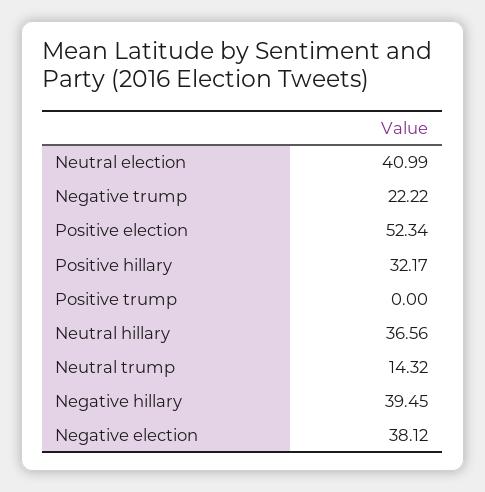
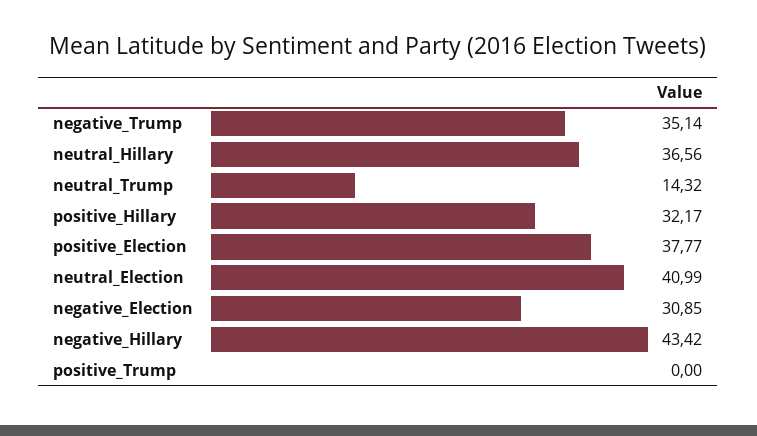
  {
    "Neutral election": 40.99,
-   "Negative trump": 22.22,
+   "Negative trump": 35.14,
-   "Positive election": 52.34,
+   "Positive election": 37.77,
    "Positive hillary": 32.17,
    "Positive trump": 0,
    "Neutral hillary": 36.56,
    "Neutral trump": 14.32,
-   "Negative hillary": 39.45,
+   "Negative hillary": 43.42,
-   "Negative election": 38.12
+   "Negative election": 30.85
  }

